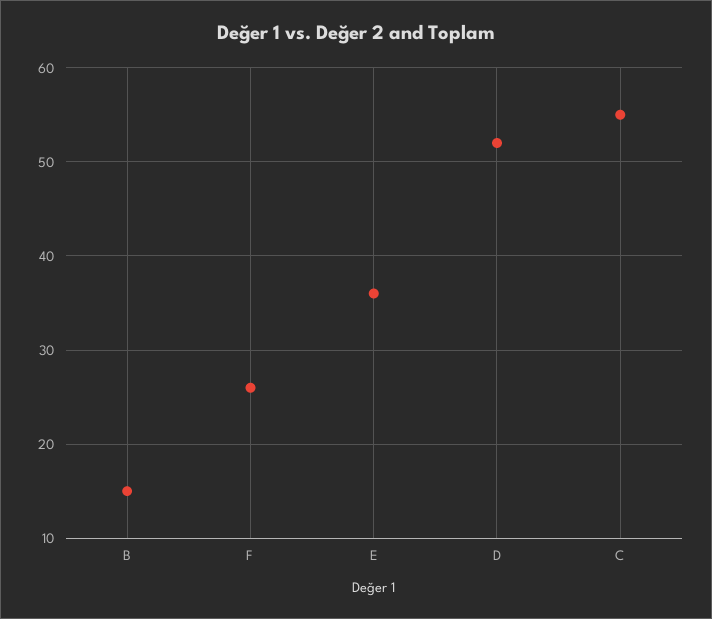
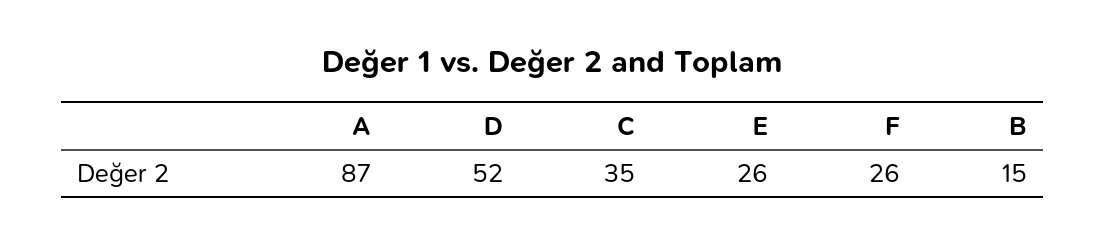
  {
    "B": 15,
    "F": 26,
-   "E": 36,
+   "E": 26,
    "D": 52,
-   "C": 55
+   "C": 35,
+   "A": 87
  }

